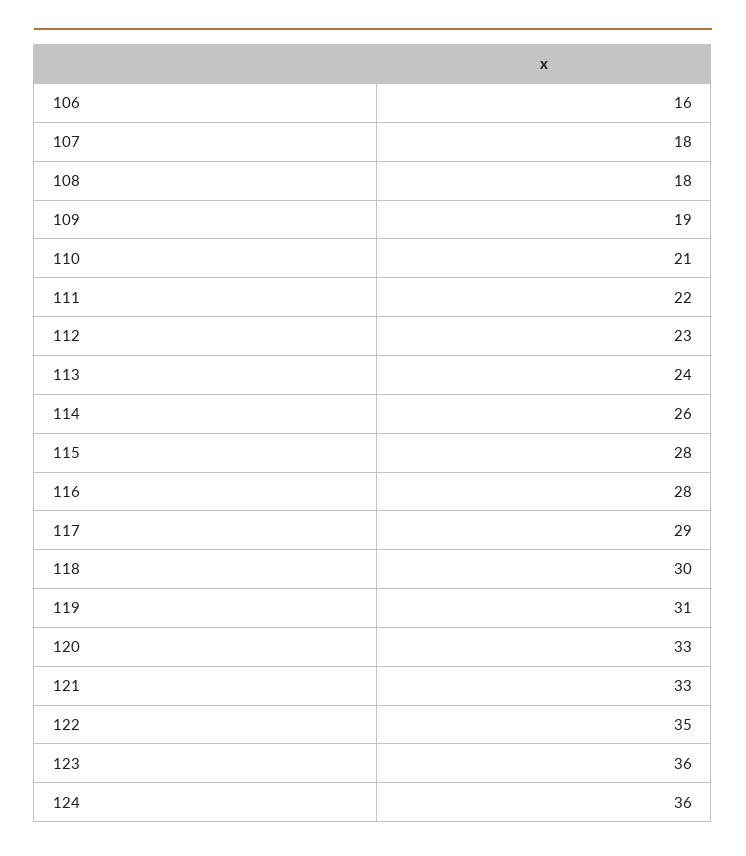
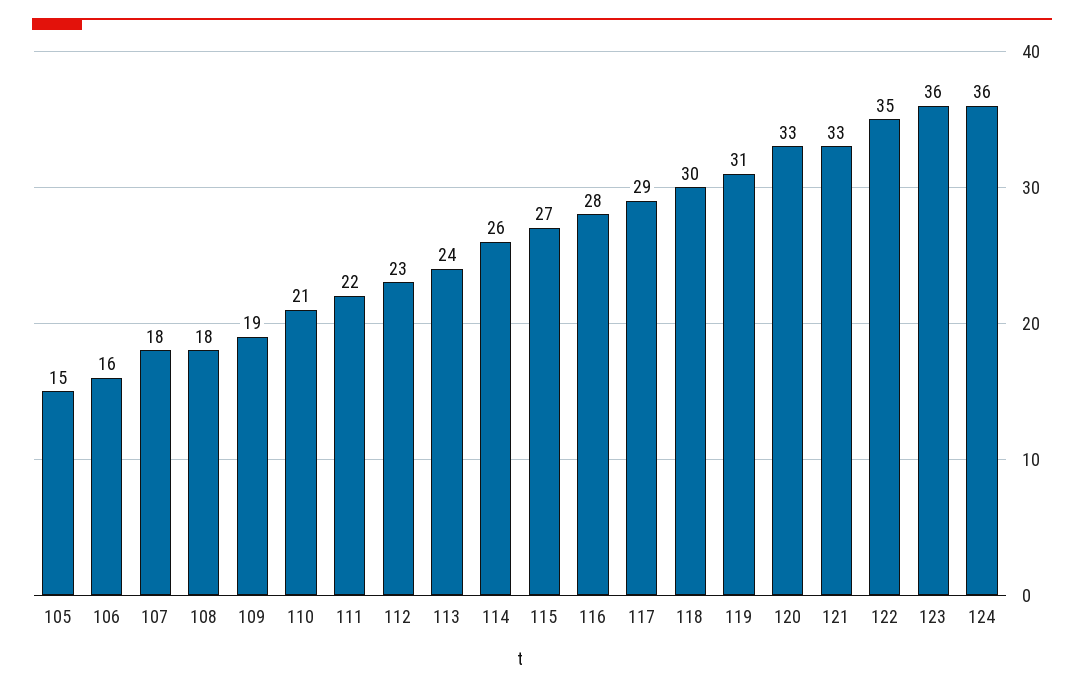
  {
    "106": 16,
    "107": 18,
    "108": 18,
    "109": 19,
    "110": 21,
    "111": 22,
    "112": 23,
    "113": 24,
    "114": 26,
-   "115": 28,
+   "115": 27,
    "116": 28,
    "117": 29,
    "118": 30,
    "119": 31,
    "120": 33,
    "121": 33,
    "122": 35,
    "123": 36,
-   "124": 36
+   "124": 36,
+   "105": 15
  }

